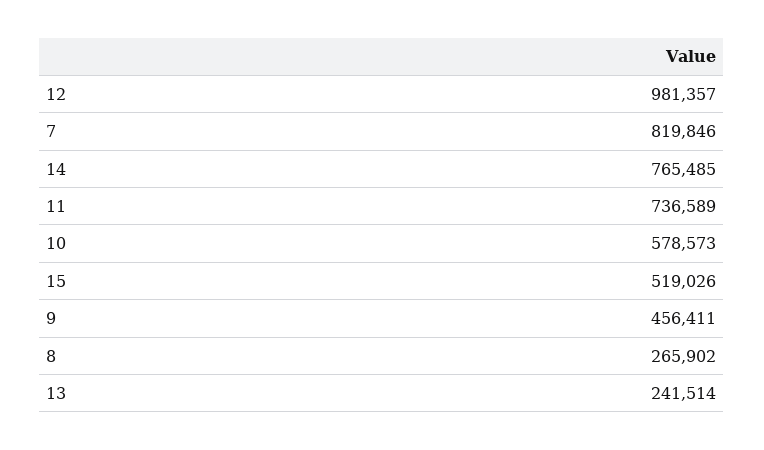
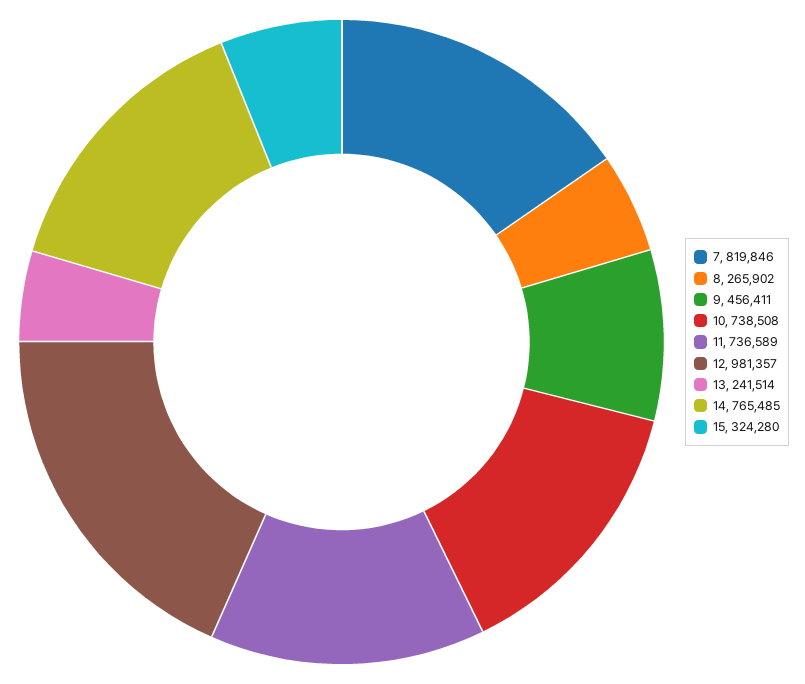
  {
    "12": 981357,
    "7": 819846,
    "14": 765485,
    "11": 736589,
-   "10": 578573,
+   "10": 738508,
-   "15": 519026,
+   "15": 324280,
    "9": 456411,
    "8": 265902,
    "13": 241514
  }

